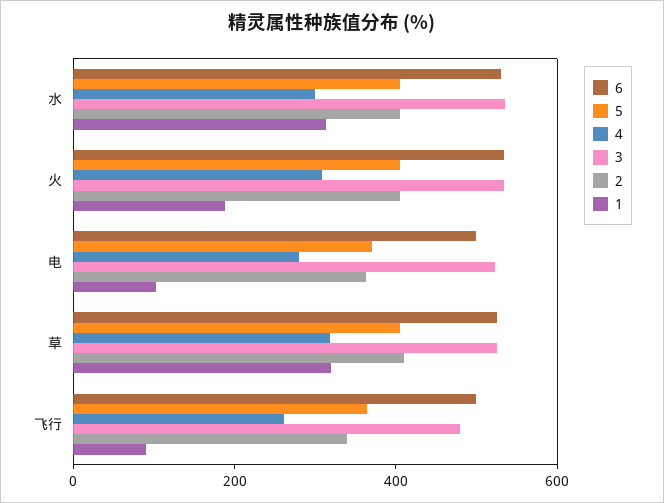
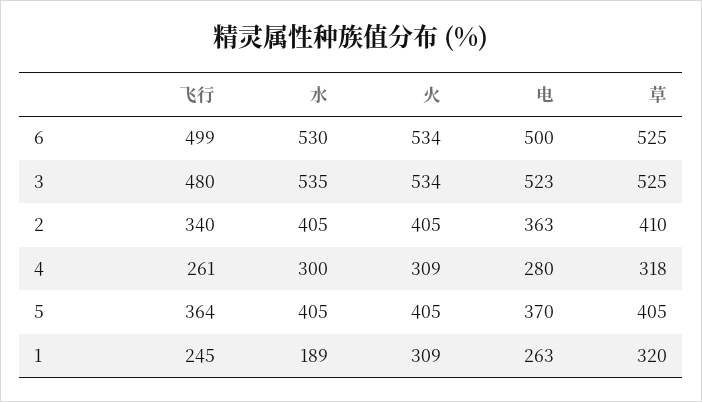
  {
    "6": {
      "水": 530,
      "火": 534,
      "电": 500,
      "草": 525,
      "飞行": 499
    },
    "5": {
      "水": 405,
      "火": 405,
      "电": 370,
      "草": 405,
      "飞行": 364
    },
    "4": {
      "水": 300,
      "火": 309,
      "电": 280,
      "草": 318,
      "飞行": 261
    },
    "3": {
      "水": 535,
      "火": 534,
      "电": 523,
      "草": 525,
      "飞行": 480
    },
    "2": {
      "水": 405,
      "火": 405,
      "电": 363,
      "草": 410,
      "飞行": 340
    },
    "1": {
-     "水": 300,
+     "水": 189,
-     "火": 200,
+     "火": 309,
-     "电": 100,
+     "电": 263,
      "草": 320,
-     "飞行": 100
+     "飞行": 245
    }
  }

